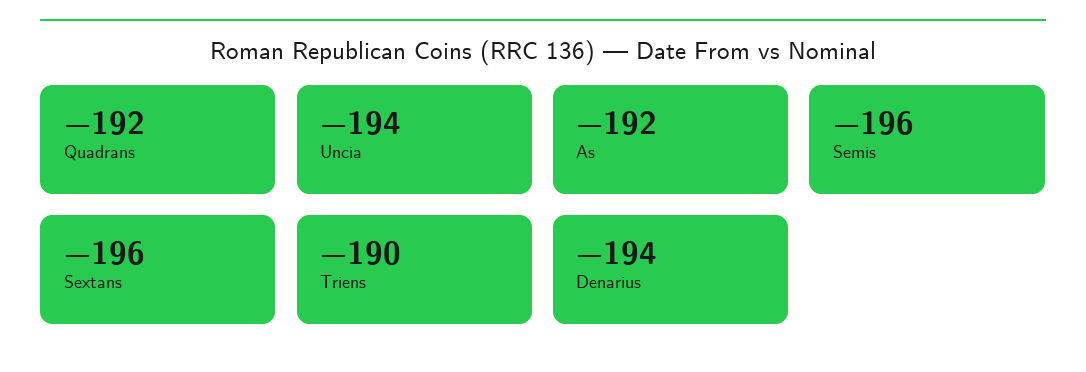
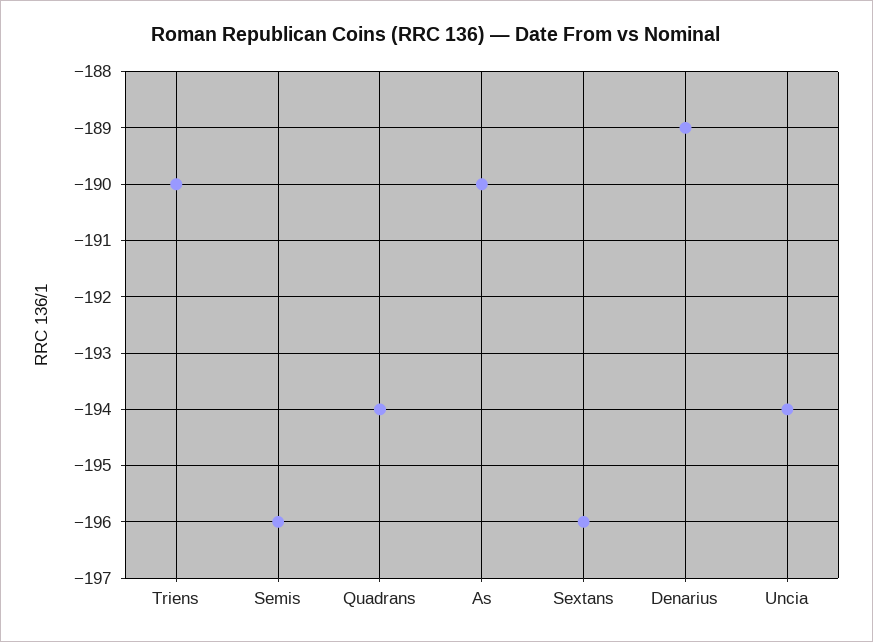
  {
-   "Quadrans": -192,
+   "Quadrans": -194,
    "Uncia": -194,
-   "As": -192,
+   "As": -190,
    "Semis": -196,
    "Sextans": -196,
    "Triens": -190,
-   "Denarius": -194
+   "Denarius": -189
  }

